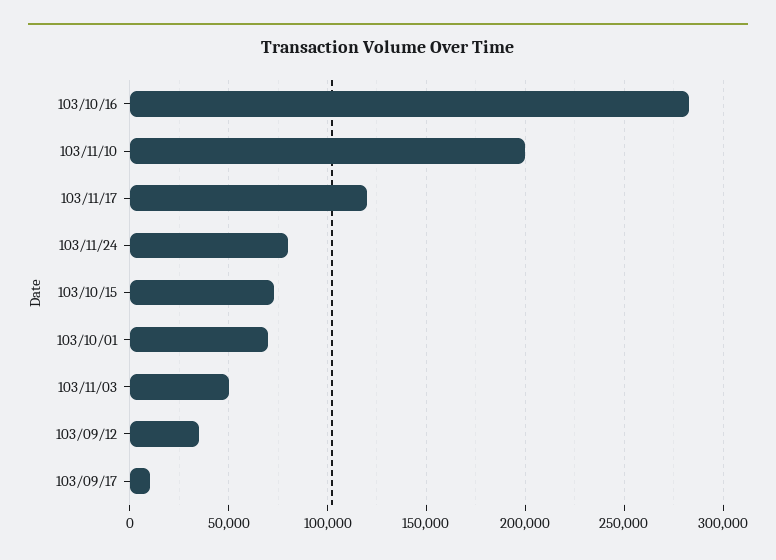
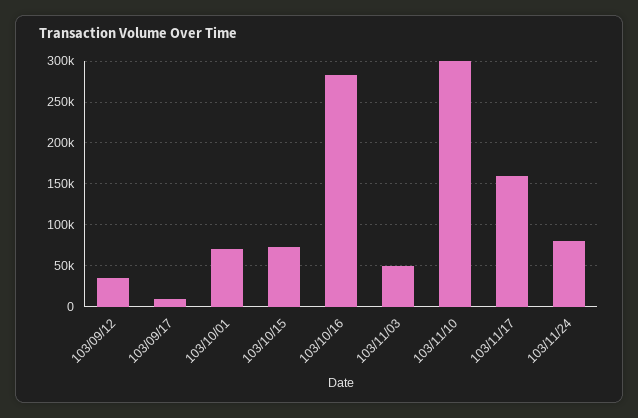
  {
    "103/10/16": 285000,
-   "103/11/10": 200000,
+   "103/11/10": 300000,
-   "103/11/17": 120000,
+   "103/11/17": 160000,
    "103/11/24": 80000,
    "103/10/15": 75000,
    "103/10/01": 70000,
    "103/11/03": 50000,
    "103/09/12": 35000,
    "103/09/17": 10000
  }

